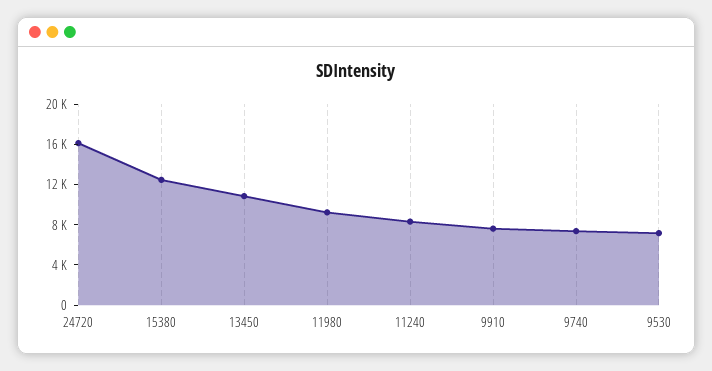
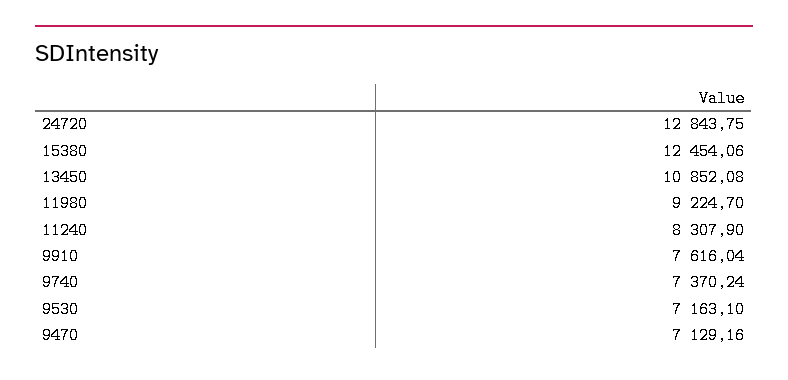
  {
-   "24720": 16000,
+   "24720": 12843.75,
    "15380": 12454.06,
    "13450": 10852.08,
    "11980": 9224.7,
    "11240": 8307.9,
    "9910": 7616.04,
    "9740": 7370.24,
-   "9530": 7163.1
+   "9530": 7163.1,
+   "9470": 7129.16
  }

